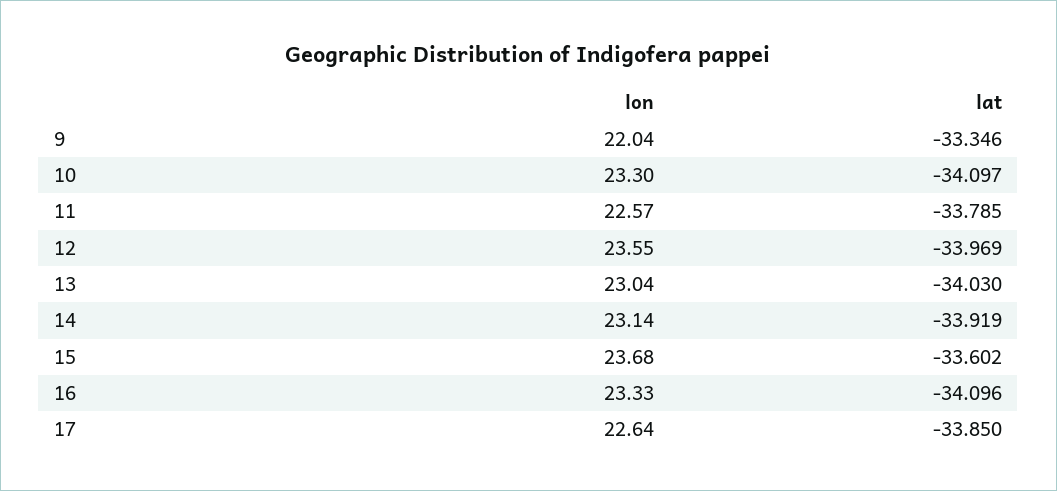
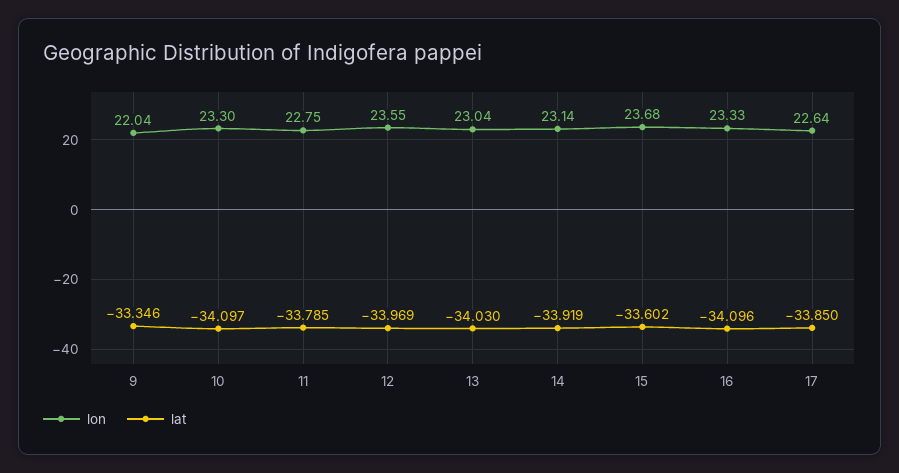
  {
    "lon": {
      "9": 22.04,
      "10": 23.3,
-     "11": 22.57,
+     "11": 22.75,
      "12": 23.55,
      "13": 23.04,
      "14": 23.14,
      "15": 23.68,
      "16": 23.33,
      "17": 22.64
    },
    "lat": {
      "9": -33.346,
      "10": -34.097,
      "11": -33.785,
      "12": -33.969,
      "13": -34.03,
      "14": -33.919,
      "15": -33.602,
      "16": -34.096,
      "17": -33.85
    }
  }

